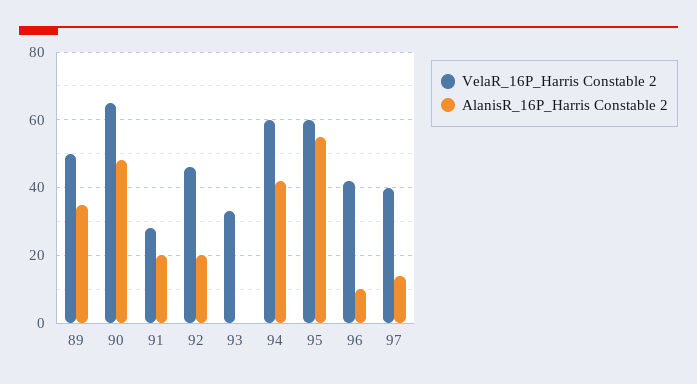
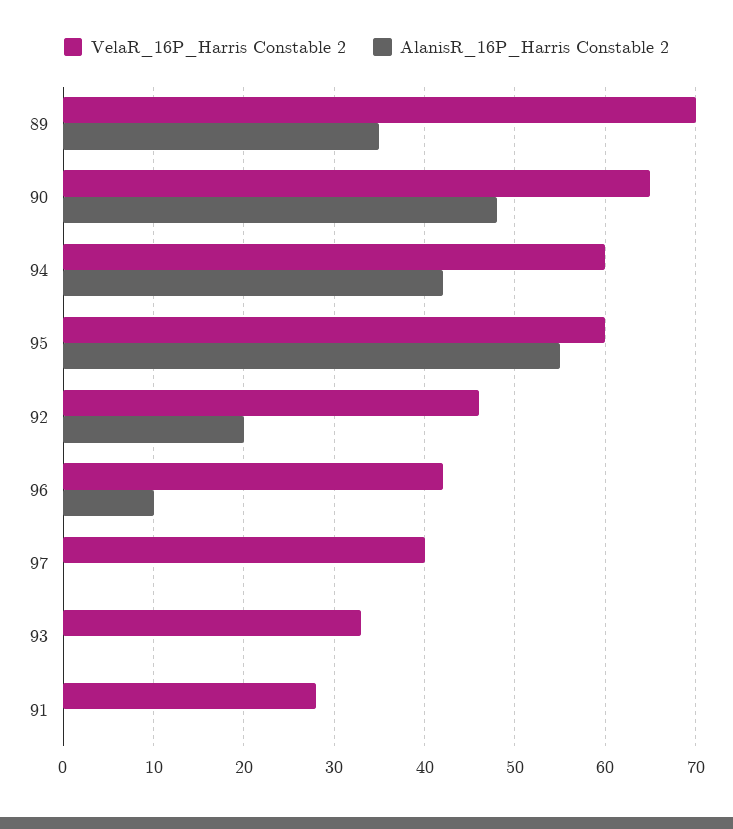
  {
    "VelaR_16P_Harris Constable 2": {
-     "89": 50,
+     "89": 70,
      "90": 65,
      "91": 28,
      "92": 46,
      "93": 33,
      "94": 60,
      "95": 60,
      "96": 42,
      "97": 40
    },
    "AlanisR_16P_Harris Constable 2": {
      "89": 35,
      "90": 48,
-     "91": 20,
+     "91": 0,
      "92": 20,
      "93": 0,
      "94": 42,
      "95": 55,
      "96": 10,
-     "97": 15
+     "97": 0
    }
  }

